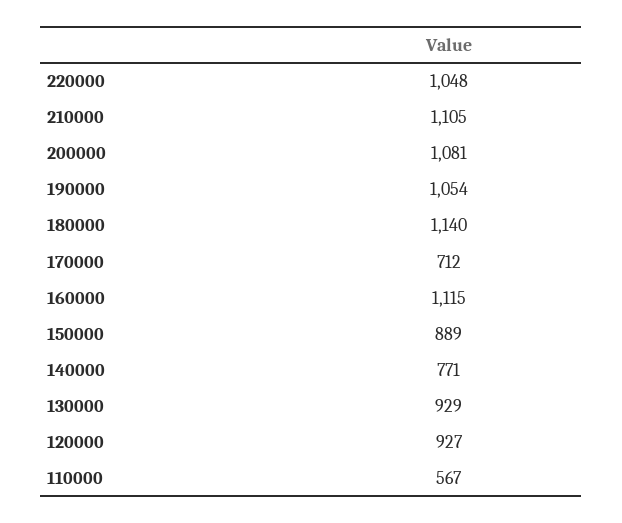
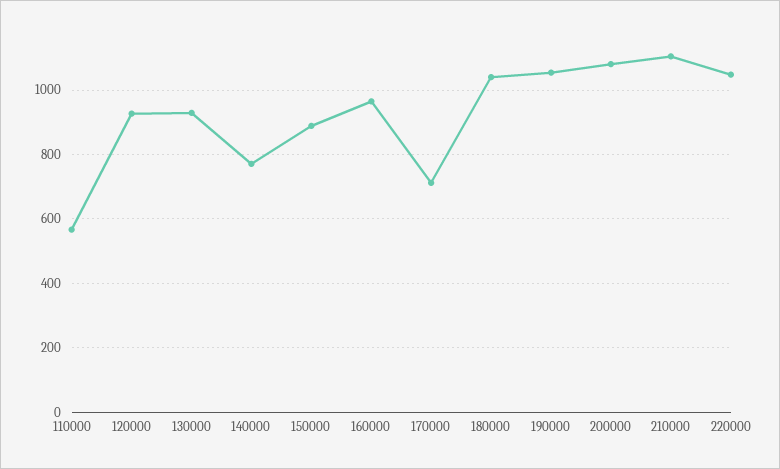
  {
    "220000": 1048,
    "210000": 1105,
    "200000": 1081,
    "190000": 1054,
-   "180000": 1140,
+   "180000": 1040,
    "170000": 712,
-   "160000": 1115,
+   "160000": 960,
    "150000": 889,
    "140000": 771,
    "130000": 929,
    "120000": 927,
    "110000": 567
  }

